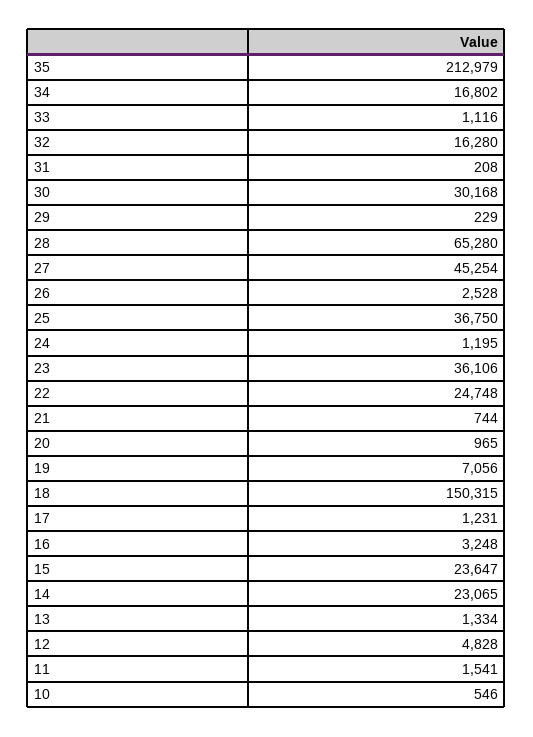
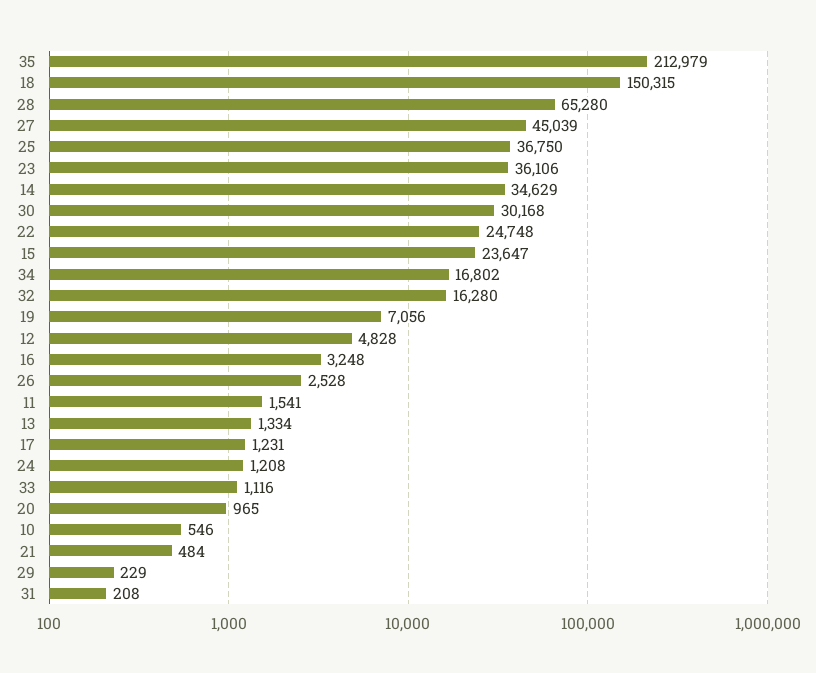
  {
    "35": 212979,
    "34": 16802,
    "33": 1116,
    "32": 16280,
    "31": 208,
    "30": 30168,
    "29": 229,
    "28": 65280,
-   "27": 45254,
+   "27": 45039,
    "26": 2528,
    "25": 36750,
-   "24": 1195,
+   "24": 1208,
    "23": 36106,
    "22": 24748,
-   "21": 744,
+   "21": 484,
    "20": 965,
    "19": 7056,
    "18": 150315,
    "17": 1231,
    "16": 3248,
    "15": 23647,
-   "14": 23065,
+   "14": 34629,
    "13": 1334,
    "12": 4828,
    "11": 1541,
    "10": 546
  }

